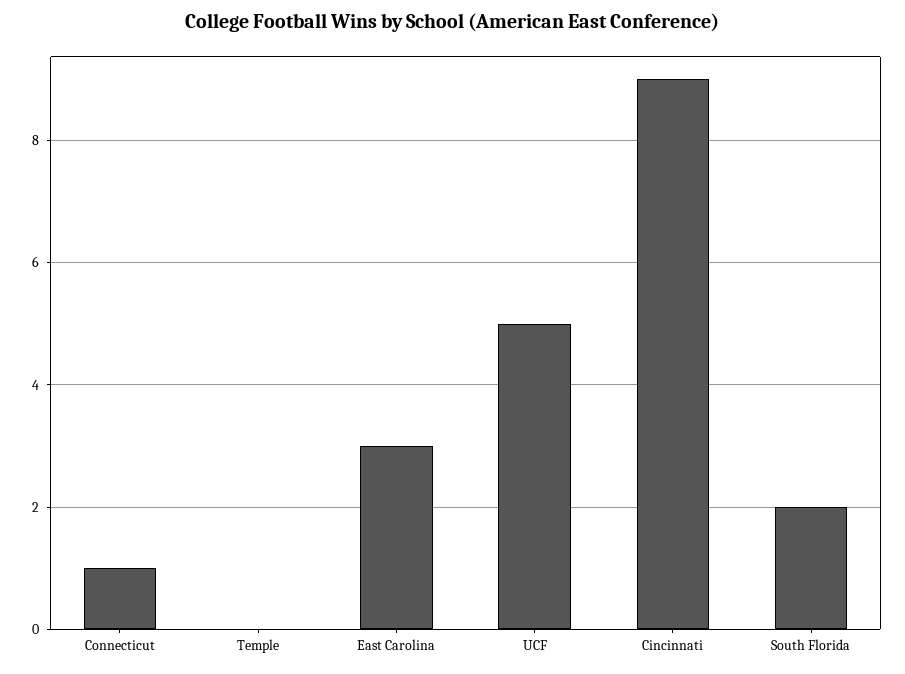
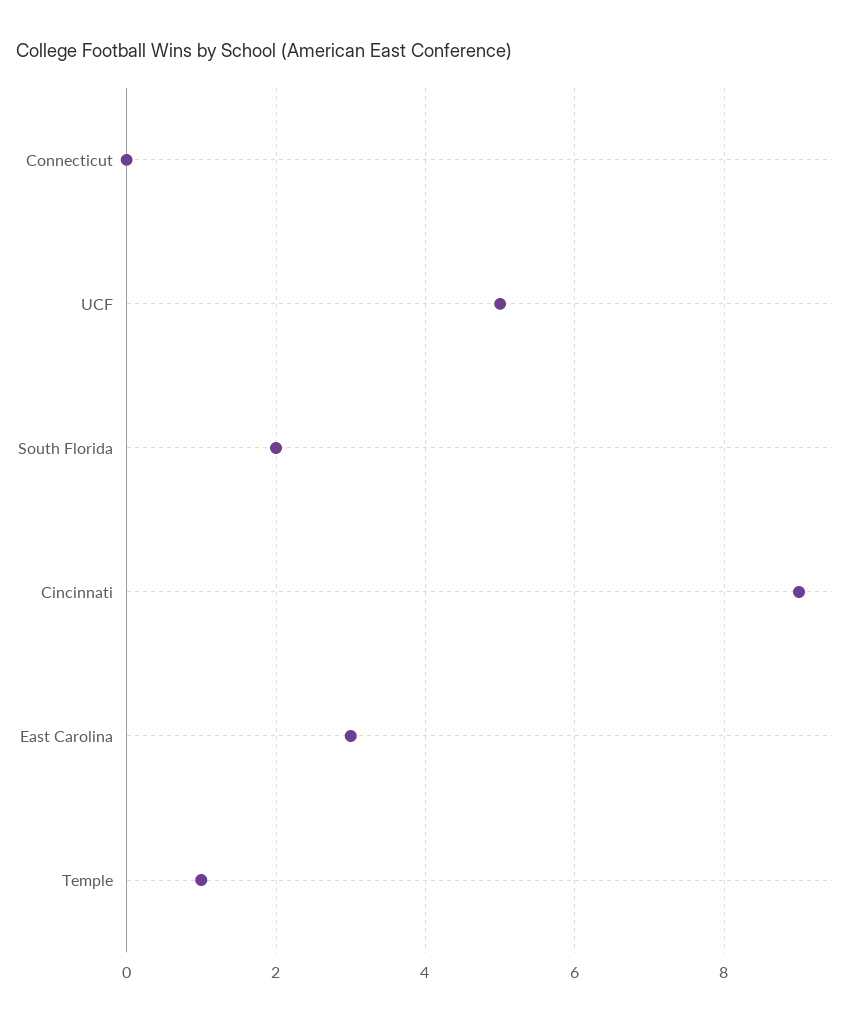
  {
-   "Connecticut": 1,
+   "Connecticut": 0,
-   "Temple": 0,
+   "Temple": 1,
    "East Carolina": 3,
    "UCF": 5,
    "Cincinnati": 9,
    "South Florida": 2
  }

